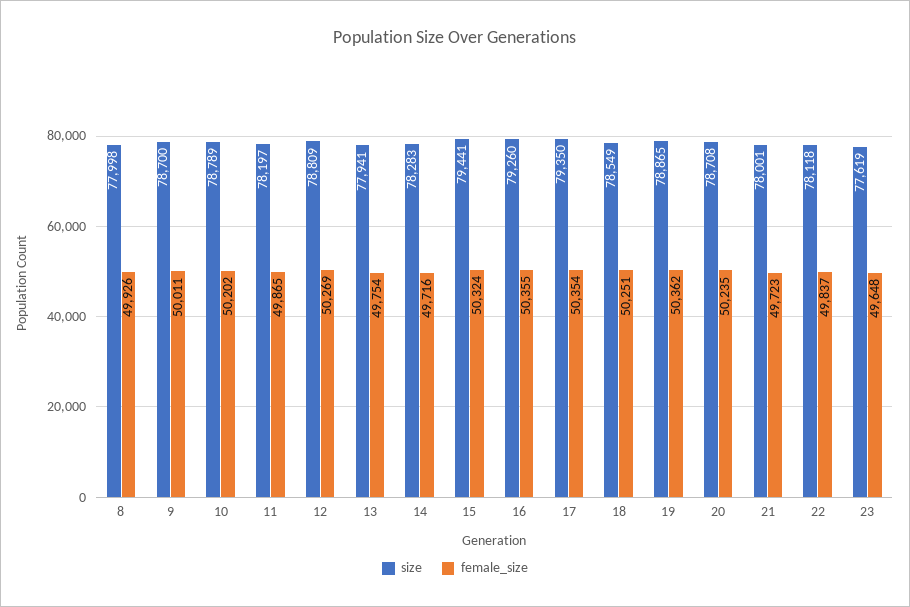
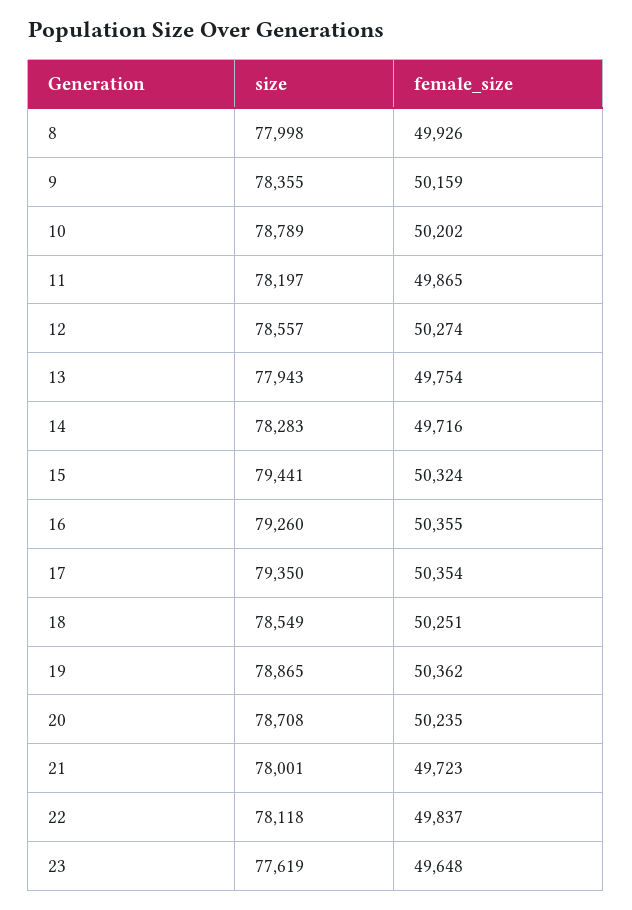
  {
    "size": {
      "8": 77998,
-     "9": 78700,
+     "9": 78355,
      "10": 78789,
      "11": 78197,
-     "12": 78809,
+     "12": 78557,
-     "13": 77941,
+     "13": 77943,
      "14": 78283,
      "15": 79441,
      "16": 79260,
      "17": 79350,
      "18": 78549,
      "19": 78865,
      "20": 78708,
      "21": 78001,
      "22": 78118,
      "23": 77619
    },
    "female_size": {
      "8": 49926,
-     "9": 50011,
+     "9": 50159,
      "10": 50202,
      "11": 49865,
-     "12": 50269,
+     "12": 50274,
      "13": 49754,
      "14": 49716,
      "15": 50324,
      "16": 50355,
      "17": 50354,
      "18": 50251,
      "19": 50362,
      "20": 50235,
      "21": 49723,
      "22": 49837,
      "23": 49648
    }
  }

